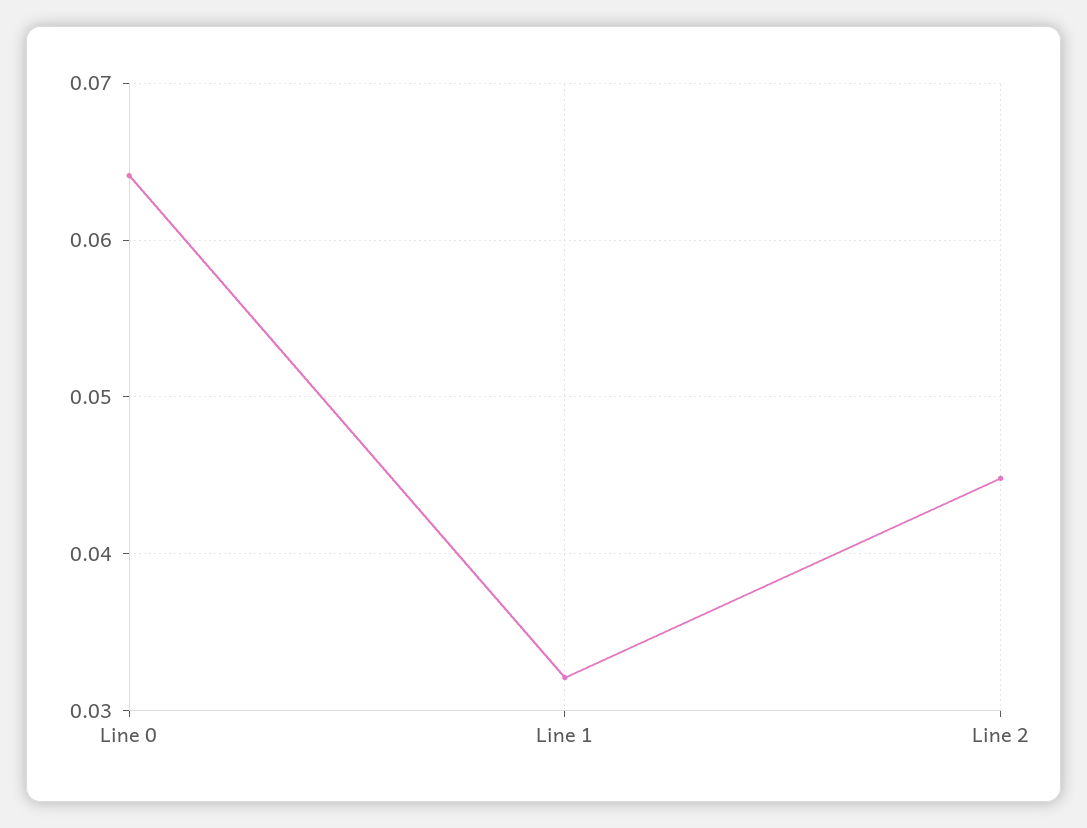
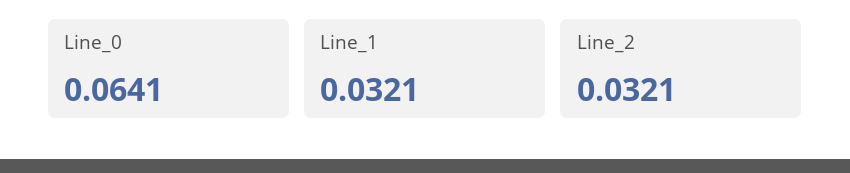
  {
    "Line 0": 0.0641,
    "Line 1": 0.0321,
-   "Line 2": 0.045
+   "Line 2": 0.0321
  }

